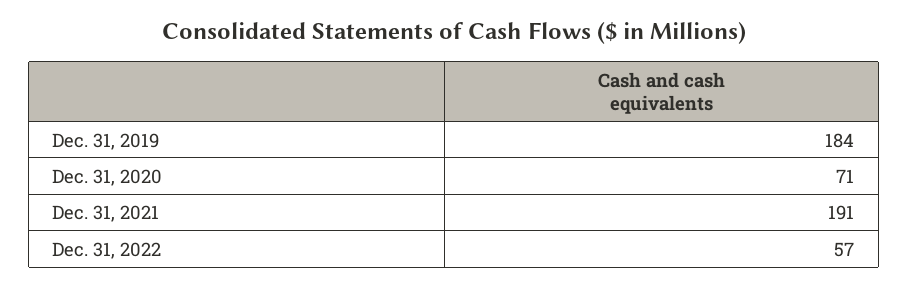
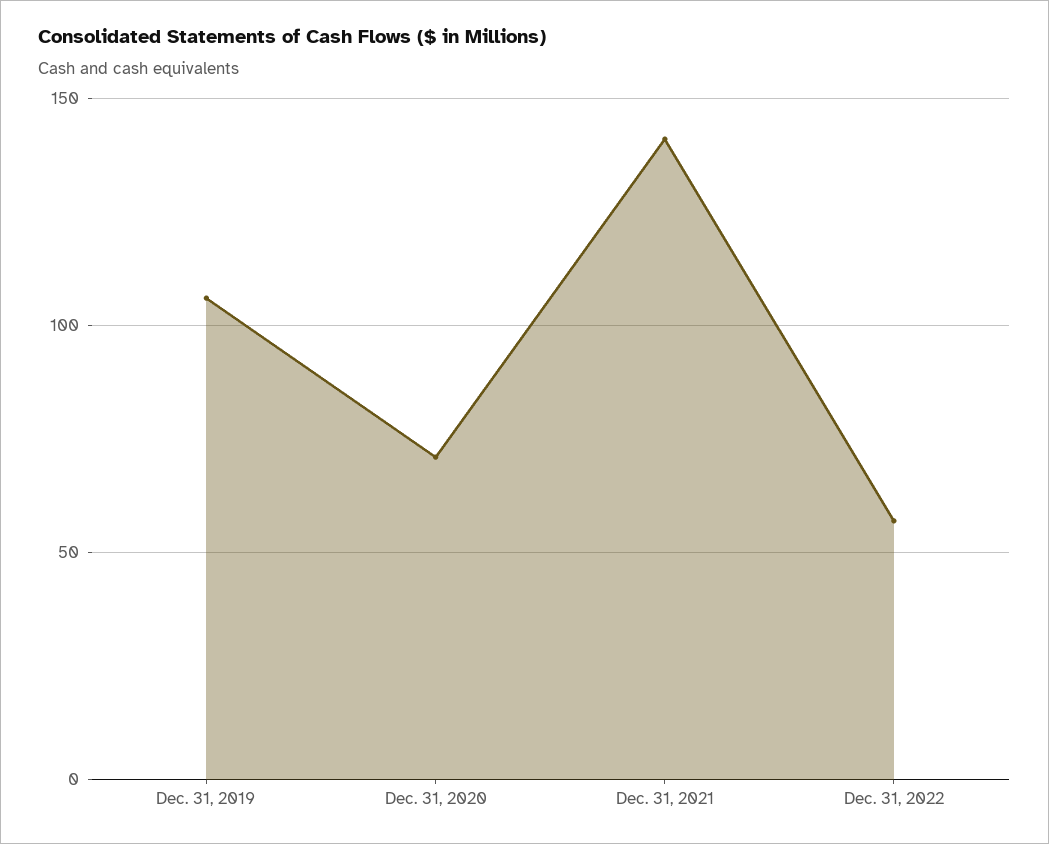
  {
-   "Dec. 31, 2019": 184,
+   "Dec. 31, 2019": 105,
    "Dec. 31, 2020": 71,
-   "Dec. 31, 2021": 191,
+   "Dec. 31, 2021": 140,
    "Dec. 31, 2022": 57
  }

